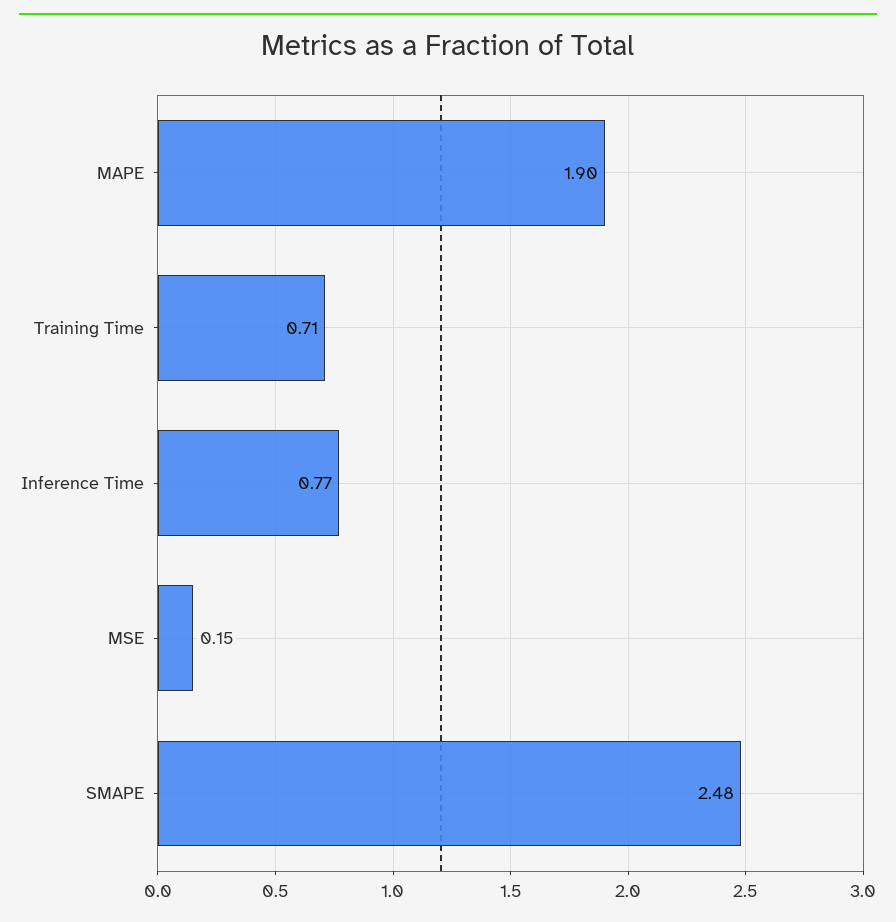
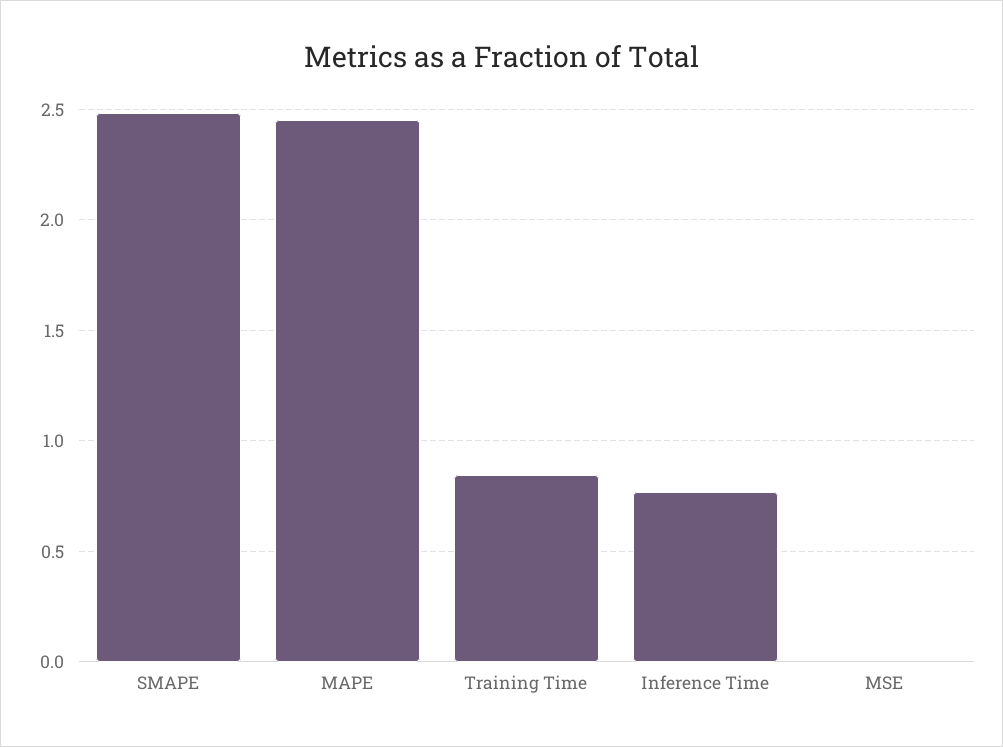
  {
-   "MAPE": 1.9,
+   "MAPE": 2.45,
-   "Training Time": 0.71,
+   "Training Time": 0.85,
    "Inference Time": 0.77,
-   "MSE": 0.15,
+   "MSE": 0,
    "SMAPE": 2.48
  }

